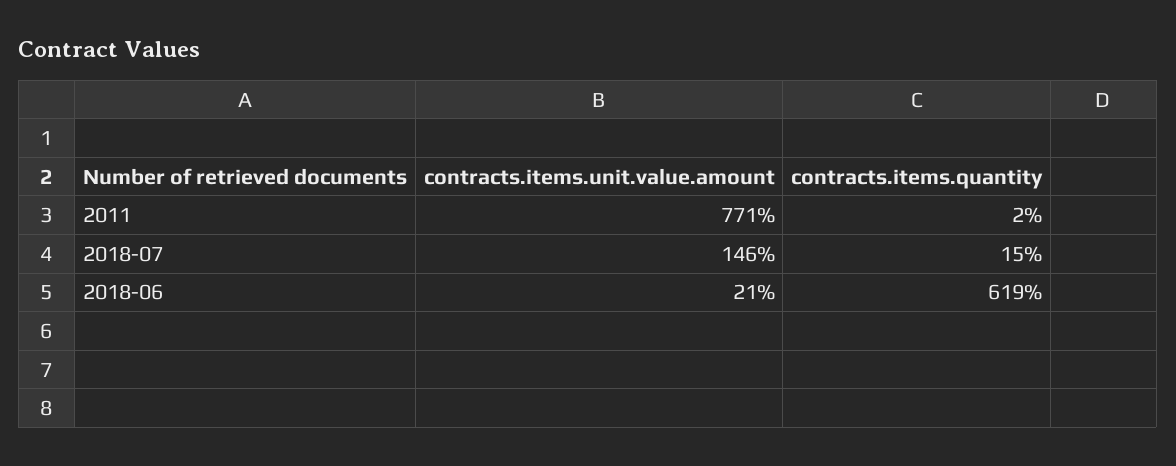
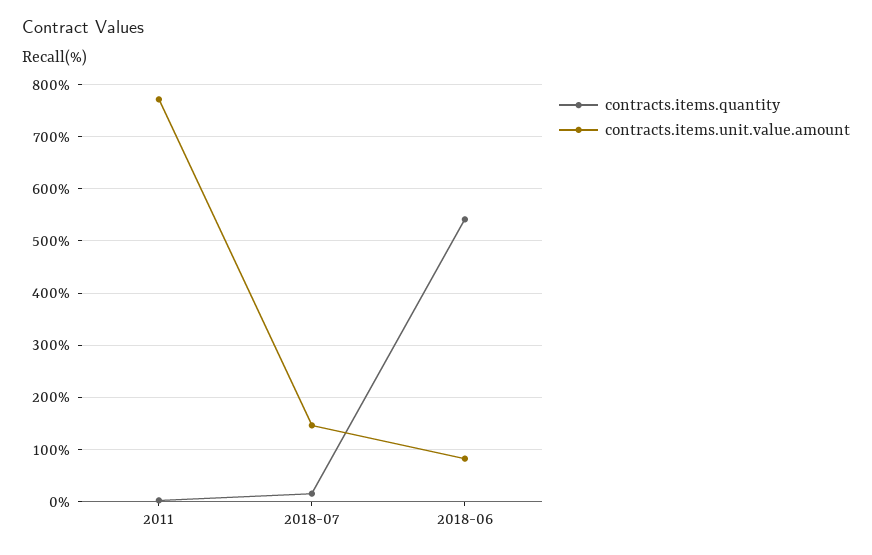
  {
    "contracts.items.unit.value.amount": {
      "2011": 771,
      "2018-07": 146,
-     "2018-06": 21
+     "2018-06": 80
    },
    "contracts.items.quantity": {
      "2011": 2,
      "2018-07": 15,
-     "2018-06": 619
+     "2018-06": 540
    }
  }

